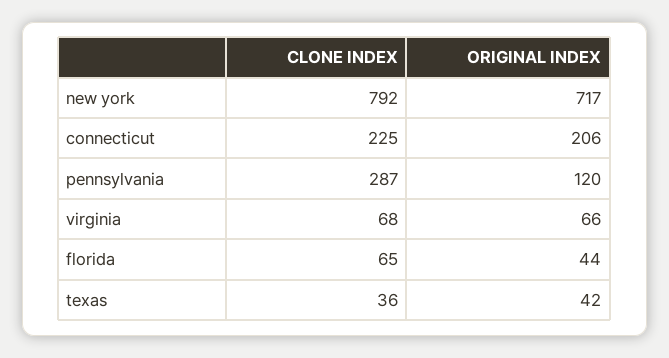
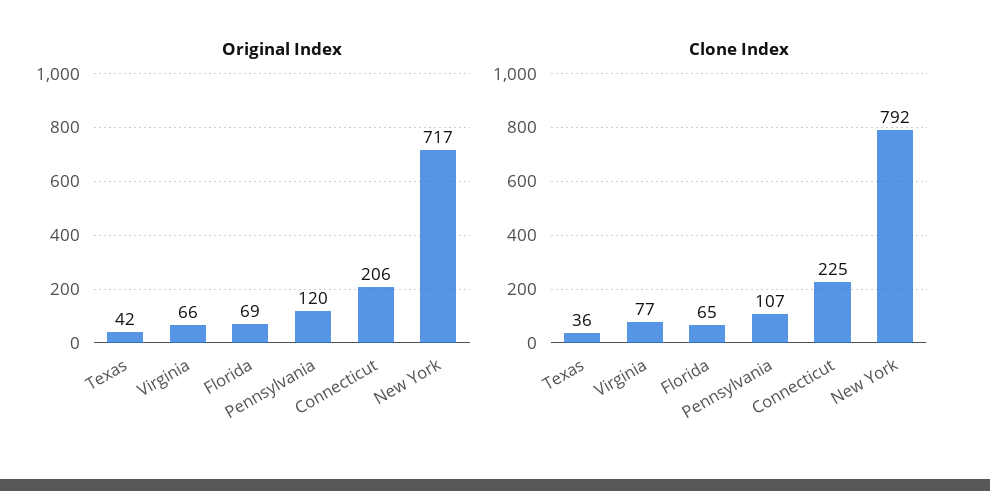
  {
    "CLONE INDEX": {
      "new york": 792,
      "connecticut": 225,
-     "pennsylvania": 287,
+     "pennsylvania": 107,
-     "virginia": 68,
+     "virginia": 77,
      "florida": 65,
      "texas": 36
    },
    "ORIGINAL INDEX": {
      "new york": 717,
      "connecticut": 206,
      "pennsylvania": 120,
      "virginia": 66,
-     "florida": 44,
+     "florida": 69,
      "texas": 42
    }
  }

